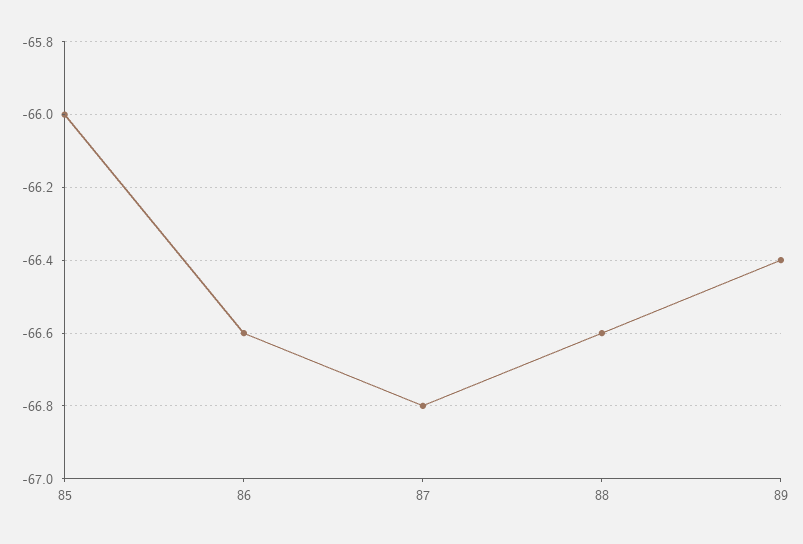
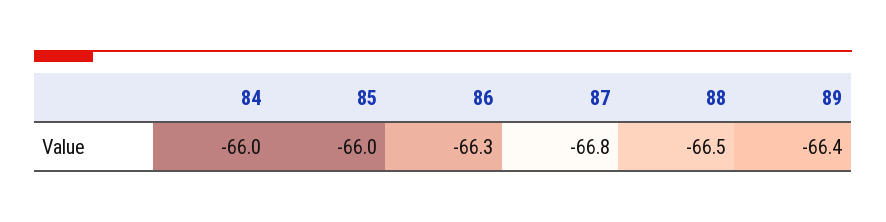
  {
    "85": -66,
-   "86": -66.6,
+   "86": -66.3,
    "87": -66.8,
-   "88": -66.6,
+   "88": -66.5,
-   "89": -66.4
+   "89": -66.4,
+   "84": -66
  }

